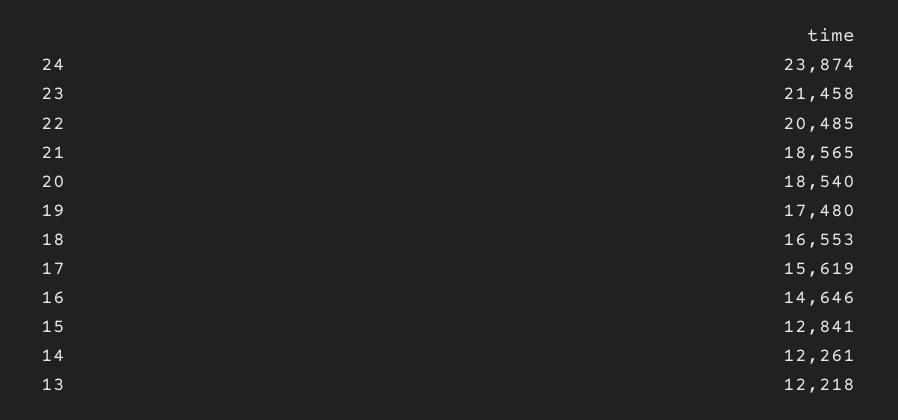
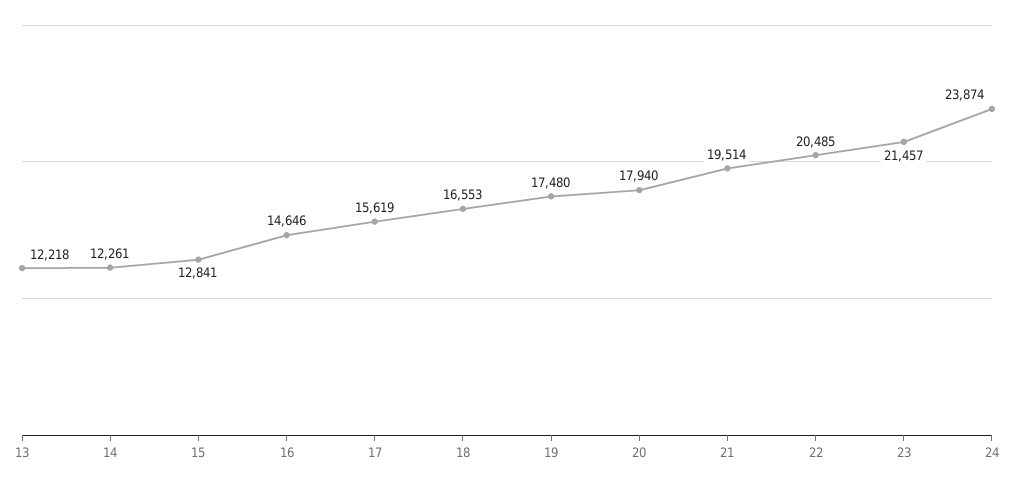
  {
    "24": 23874,
-   "23": 21458,
+   "23": 21457,
    "22": 20485,
-   "21": 18565,
+   "21": 19514,
-   "20": 18540,
+   "20": 17940,
    "19": 17480,
    "18": 16553,
    "17": 15619,
    "16": 14646,
    "15": 12841,
    "14": 12261,
    "13": 12218
  }

